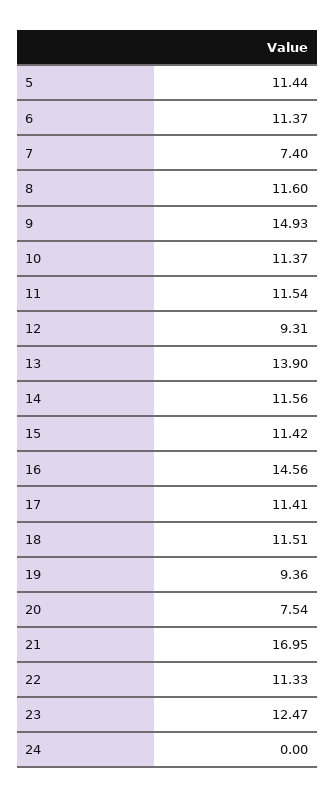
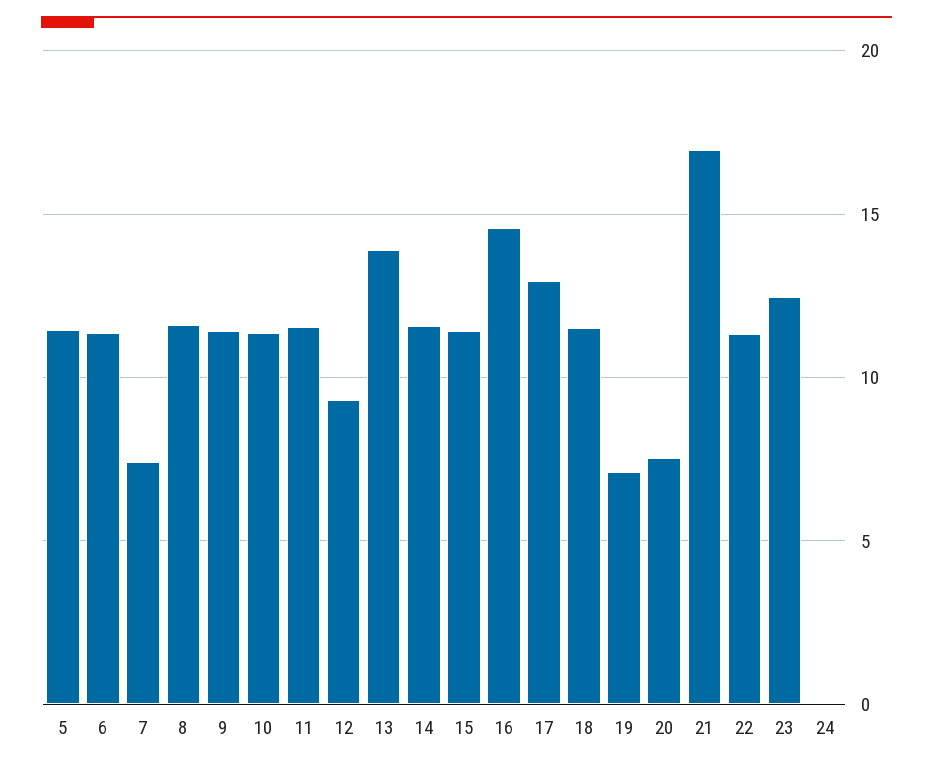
  {
    "5": 11.44,
    "6": 11.37,
    "7": 7.4,
    "8": 11.6,
-   "9": 14.93,
+   "9": 11.5,
    "10": 11.37,
    "11": 11.54,
    "12": 9.31,
    "13": 13.9,
    "14": 11.56,
    "15": 11.42,
    "16": 14.56,
-   "17": 11.41,
+   "17": 13,
    "18": 11.51,
-   "19": 9.36,
+   "19": 7,
    "20": 7.54,
    "21": 16.95,
    "22": 11.33,
    "23": 12.47,
    "24": 0
  }

